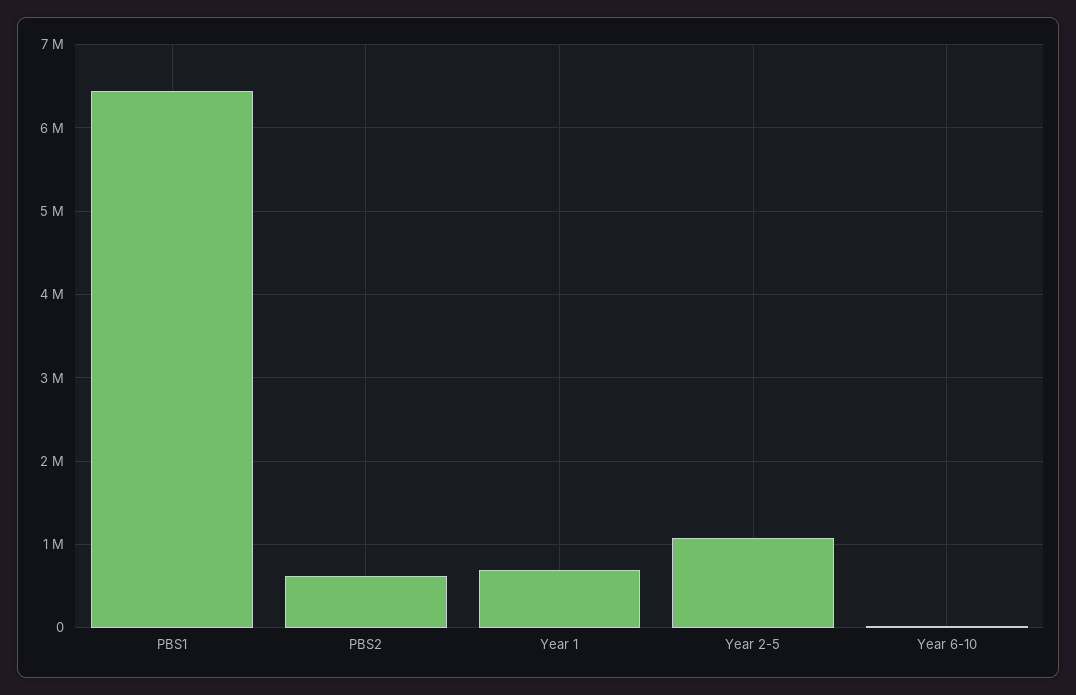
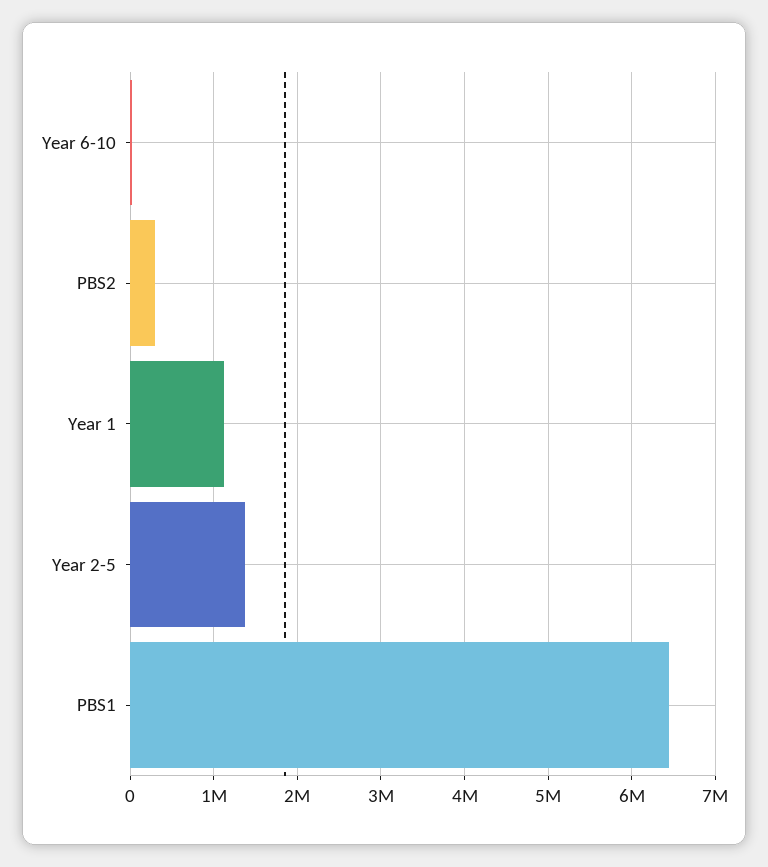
  {
    "PBS1": 6400000,
-   "PBS2": 600000,
+   "PBS2": 300000,
-   "Year 1": 700000,
+   "Year 1": 1100000,
-   "Year 2-5": 1100000,
+   "Year 2-5": 1400000,
    "Year 6-10": 0
  }

